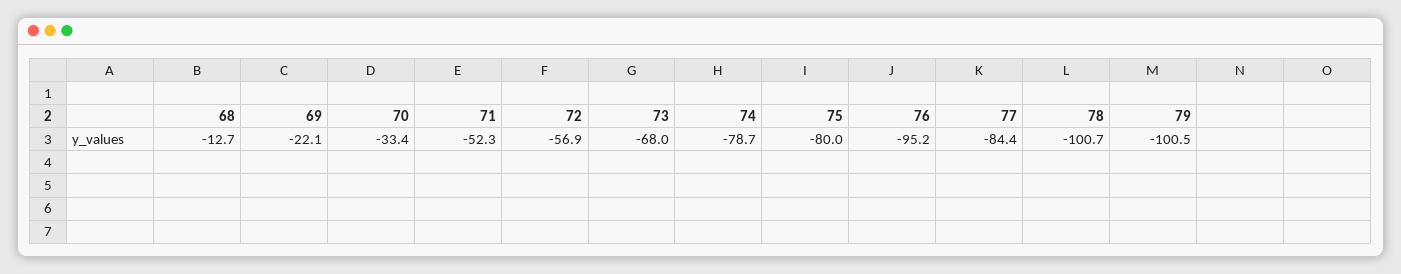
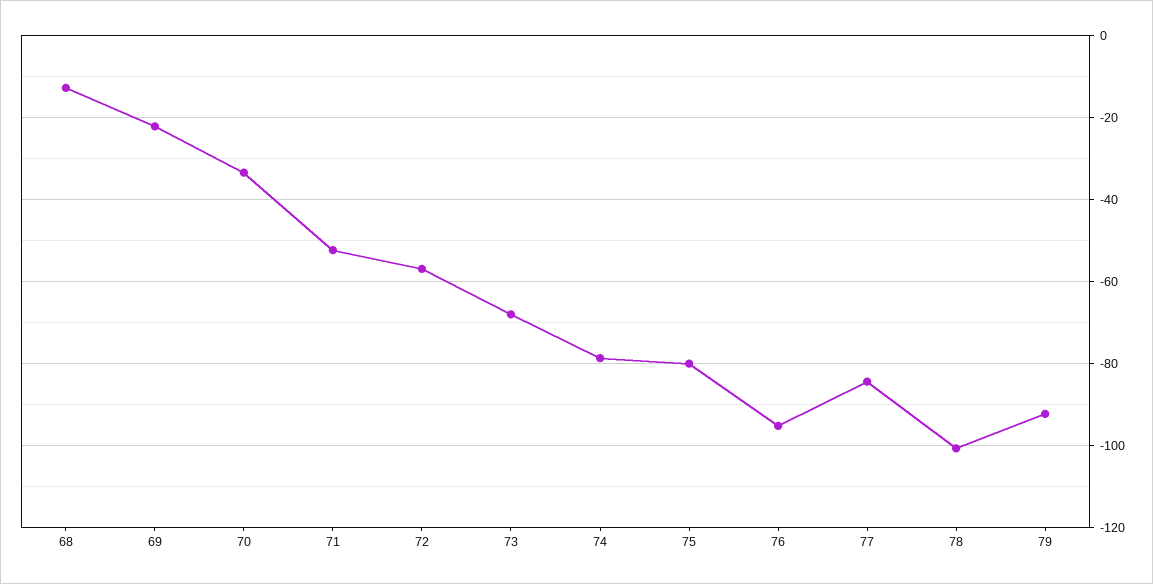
  {
    "68": -12.7,
    "69": -22.1,
    "70": -33.4,
    "71": -52.3,
    "72": -56.9,
    "73": -68,
    "74": -78.7,
    "75": -80,
    "76": -95.2,
    "77": -84.4,
    "78": -100.7,
-   "79": -100.5
+   "79": -92
  }

